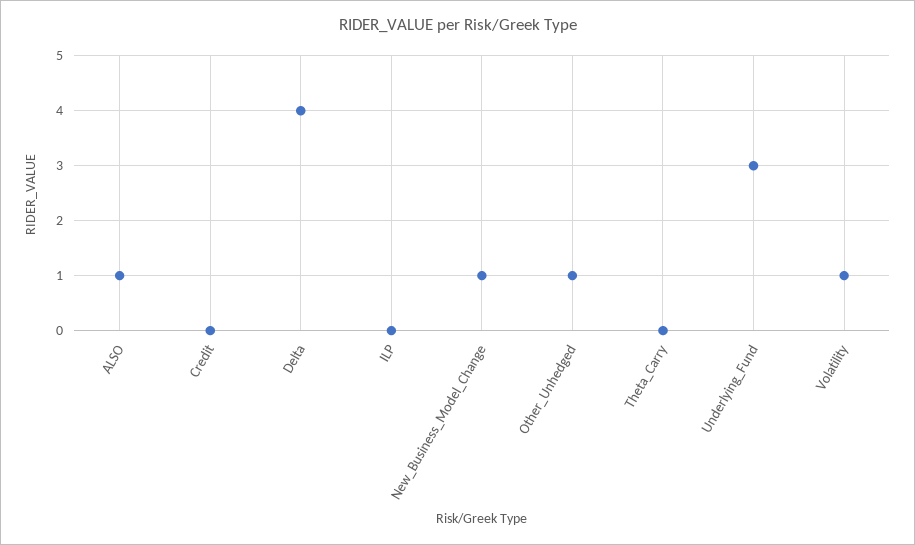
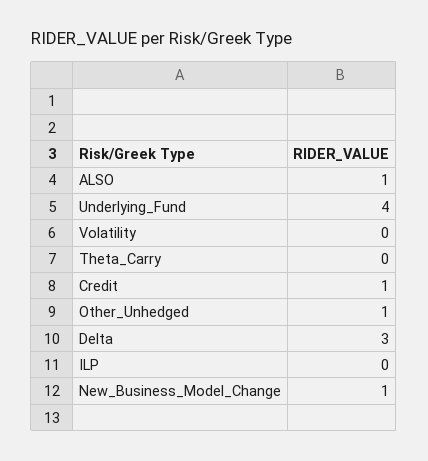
  {
    "ALSO": 1,
-   "Credit": 0,
+   "Credit": 1,
-   "Delta": 4,
+   "Delta": 3,
    "ILP": 0,
    "New_Business_Model_Change": 1,
    "Other_Unhedged": 1,
    "Theta_Carry": 0,
-   "Underlying_Fund": 3,
+   "Underlying_Fund": 4,
-   "Volatility": 1
+   "Volatility": 0
  }

